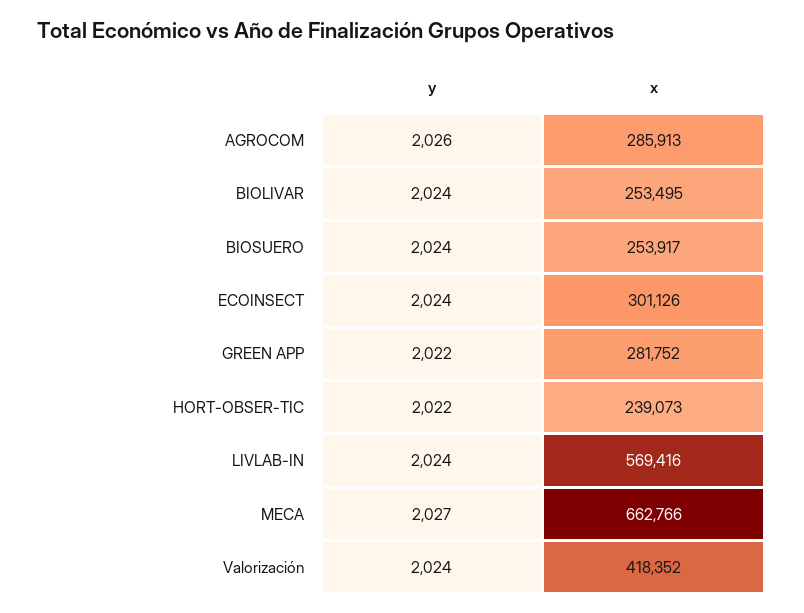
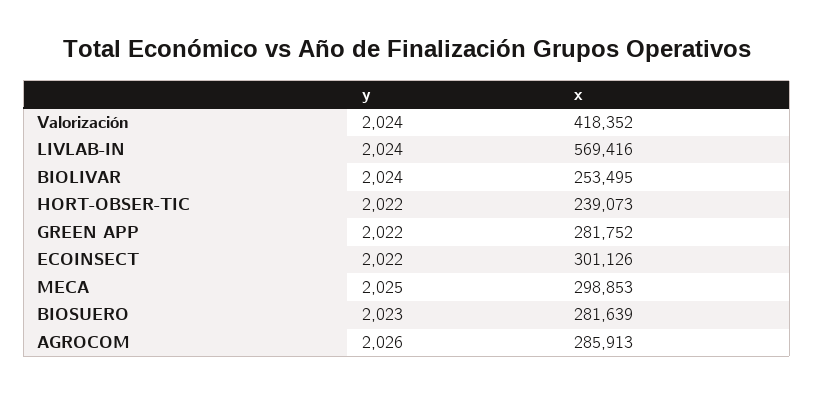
  {
    "y": {
      "AGROCOM": 2026,
      "BIOLIVAR": 2024,
-     "BIOSUERO": 2024,
+     "BIOSUERO": 2023,
-     "ECOINSECT": 2024,
+     "ECOINSECT": 2022,
      "GREEN APP": 2022,
      "HORT-OBSER-TIC": 2022,
      "LIVLAB-IN": 2024,
-     "MECA": 2027,
+     "MECA": 2025,
      "Valorización": 2024
    },
    "x": {
      "AGROCOM": 285913,
      "BIOLIVAR": 253495,
-     "BIOSUERO": 253917,
+     "BIOSUERO": 281639,
      "ECOINSECT": 301126,
      "GREEN APP": 281752,
      "HORT-OBSER-TIC": 239073,
      "LIVLAB-IN": 569416,
-     "MECA": 662766,
+     "MECA": 298853,
      "Valorización": 418352
    }
  }

